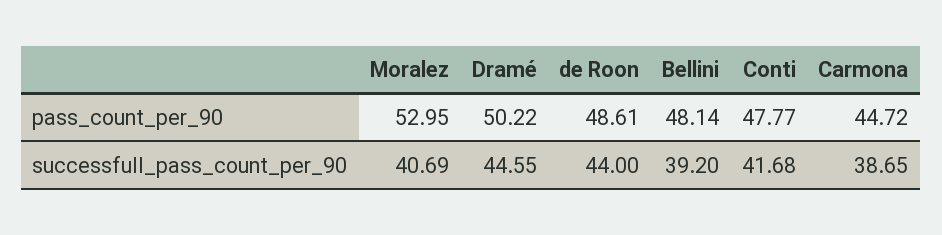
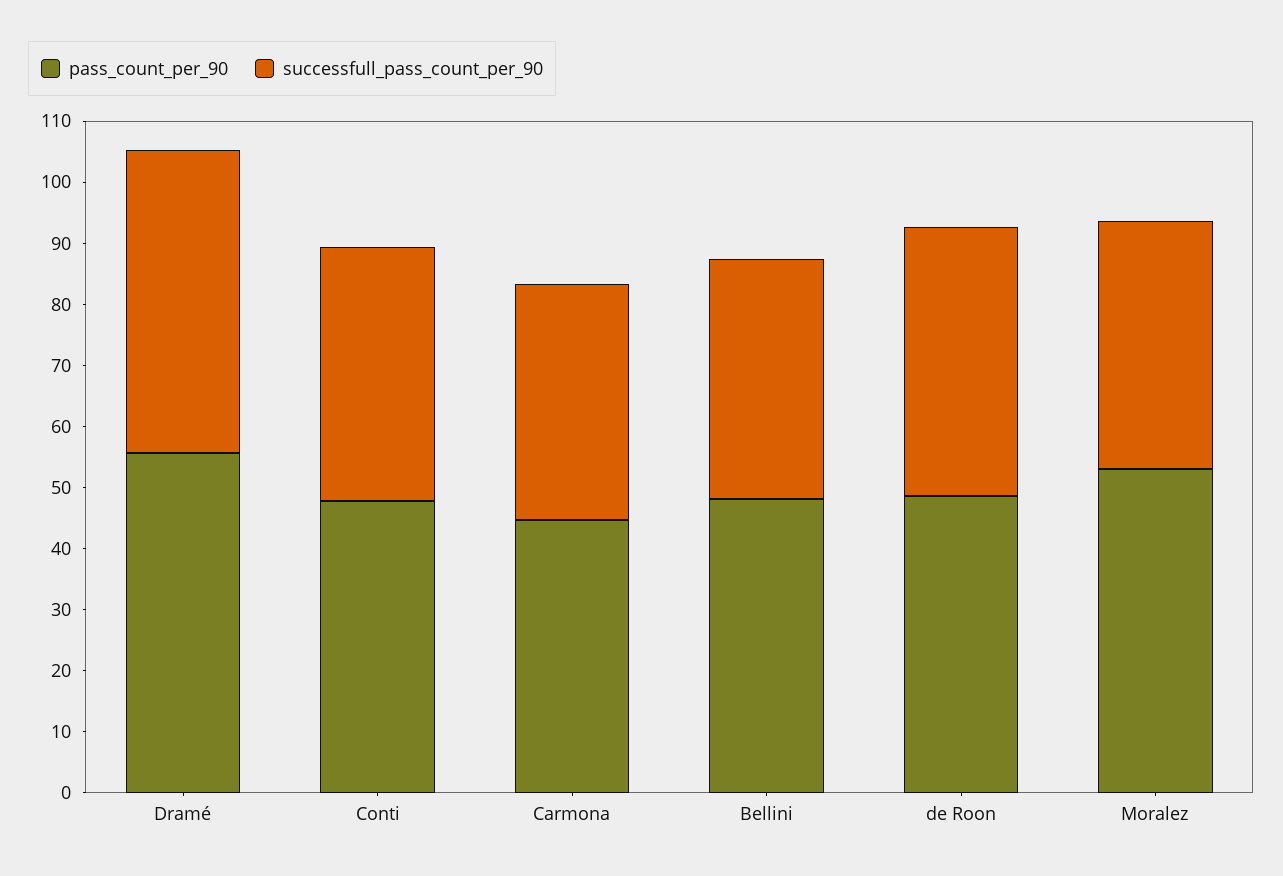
  {
    "pass_count_per_90": {
      "Moralez": 52.95,
-     "Dramé": 50.22,
+     "Dramé": 56,
      "de Roon": 48.61,
      "Bellini": 48.14,
      "Conti": 47.77,
      "Carmona": 44.72
    },
    "successfull_pass_count_per_90": {
      "Moralez": 40.69,
-     "Dramé": 44.55,
+     "Dramé": 50,
      "de Roon": 44,
      "Bellini": 39.2,
      "Conti": 41.68,
      "Carmona": 38.65
    }
  }

